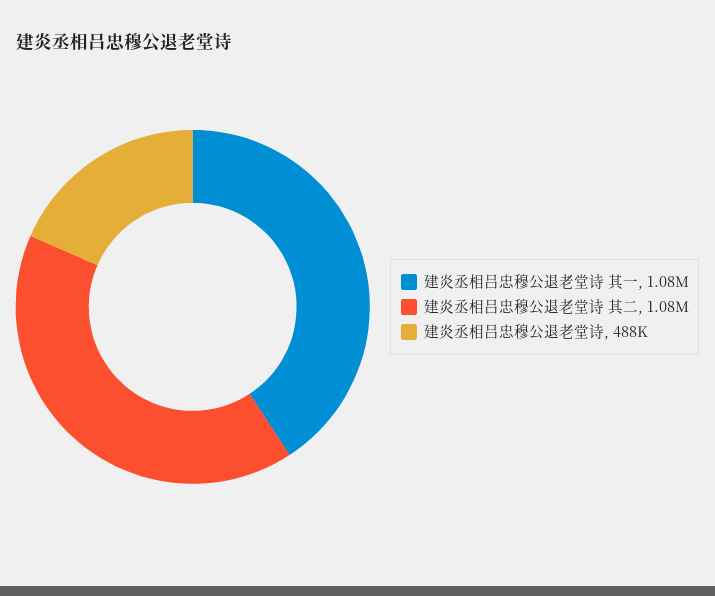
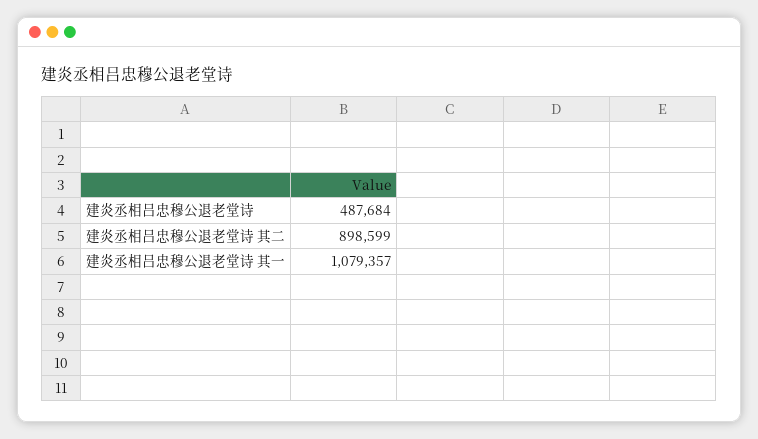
  {
    "建炎丞相吕忠穆公退老堂诗 其一": 1079357,
-   "建炎丞相吕忠穆公退老堂诗 其二": 1080000,
+   "建炎丞相吕忠穆公退老堂诗 其二": 898599,
    "建炎丞相吕忠穆公退老堂诗": 487684
  }

